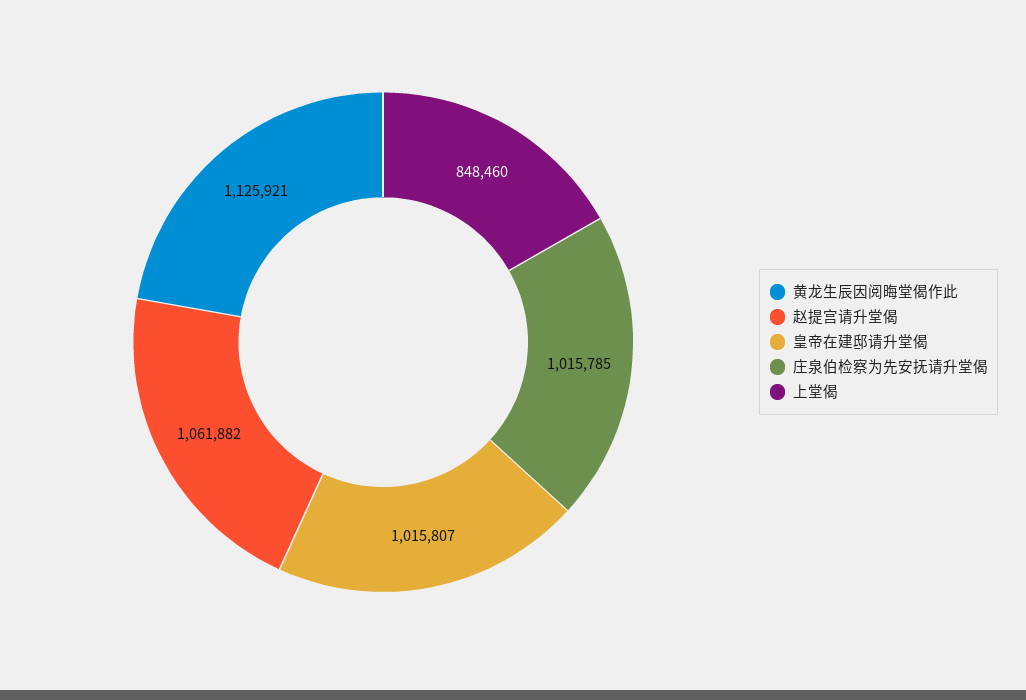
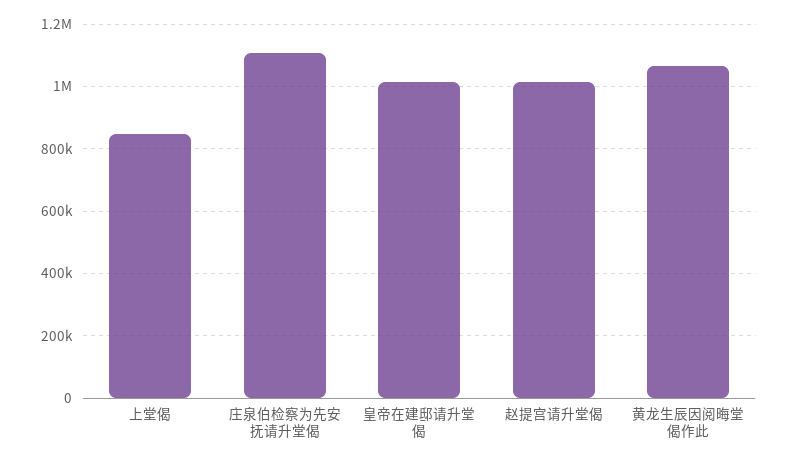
  {
-   "黄龙生辰因阅晦堂偈作此": 1125921,
+   "黄龙生辰因阅晦堂偈作此": 1060000,
-   "赵提宫请升堂偈": 1061882,
+   "赵提宫请升堂偈": 1020000,
    "皇帝在建邸请升堂偈": 1015807,
-   "庄泉伯检察为先安抚请升堂偈": 1015785,
+   "庄泉伯检察为先安抚请升堂偈": 1100000,
    "上堂偈": 848460
  }

